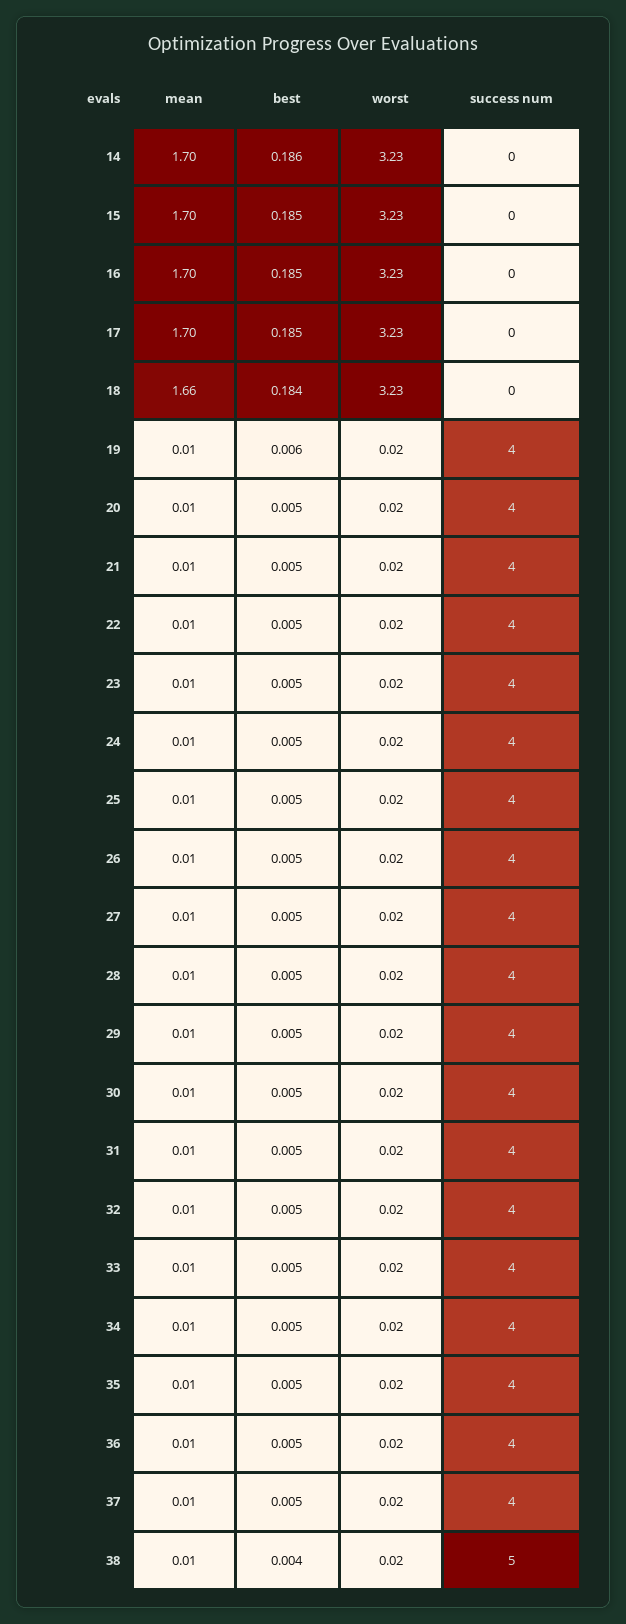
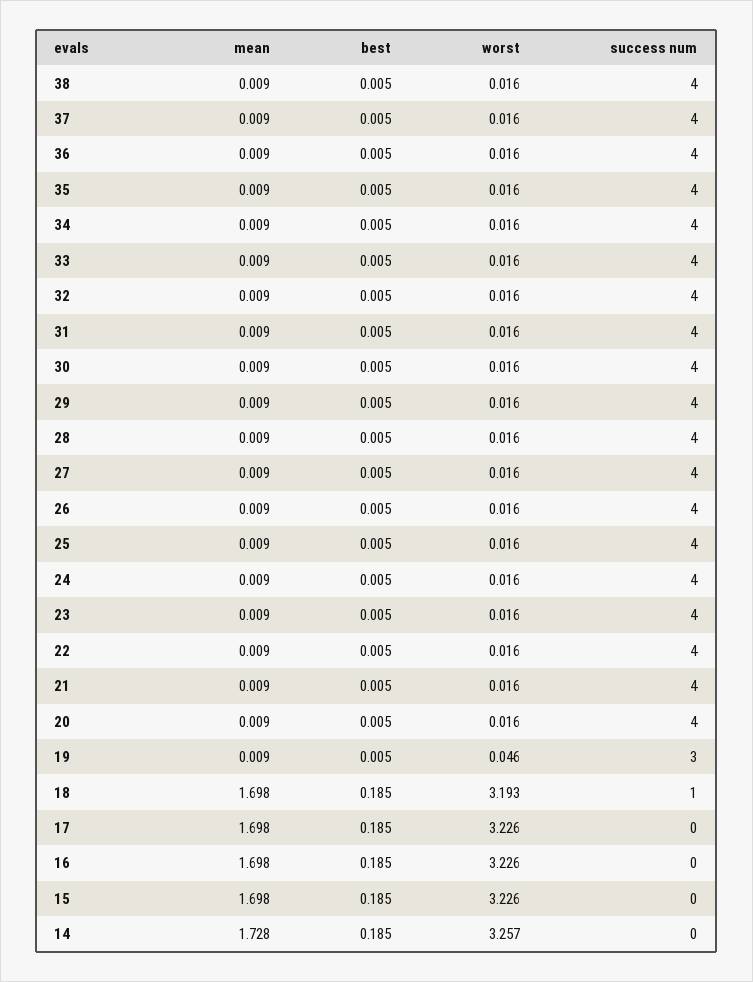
  {
    "mean": {
-     "14": 1.7,
+     "14": 1.728,
      "15": 1.698,
      "16": 1.698,
      "17": 1.698,
-     "18": 1.66,
+     "18": 1.698,
      "19": 0.009,
      "20": 0.009,
      "21": 0.009,
      "22": 0.009,
      "23": 0.009,
      "24": 0.009,
      "25": 0.009,
      "26": 0.009,
      "27": 0.009,
      "28": 0.009,
      "29": 0.009,
      "30": 0.009,
      "31": 0.009,
      "32": 0.009,
      "33": 0.009,
      "34": 0.009,
      "35": 0.009,
      "36": 0.009,
      "37": 0.009,
      "38": 0.009
    },
    "best": {
-     "14": 0.186,
+     "14": 0.185,
      "15": 0.185,
      "16": 0.185,
      "17": 0.185,
-     "18": 0.184,
+     "18": 0.185,
-     "19": 0.006,
+     "19": 0.005,
      "20": 0.005,
      "21": 0.005,
      "22": 0.005,
      "23": 0.005,
      "24": 0.005,
      "25": 0.005,
      "26": 0.005,
      "27": 0.005,
      "28": 0.005,
      "29": 0.005,
      "30": 0.005,
      "31": 0.005,
      "32": 0.005,
      "33": 0.005,
      "34": 0.005,
      "35": 0.005,
      "36": 0.005,
      "37": 0.005,
-     "38": 0.004
+     "38": 0.005
    },
    "worst": {
-     "14": 3.23,
+     "14": 3.257,
      "15": 3.226,
      "16": 3.226,
      "17": 3.226,
-     "18": 3.23,
+     "18": 3.193,
-     "19": 0.02,
+     "19": 0.046,
      "20": 0.016,
      "21": 0.016,
      "22": 0.016,
      "23": 0.016,
      "24": 0.016,
      "25": 0.016,
      "26": 0.016,
      "27": 0.016,
      "28": 0.016,
      "29": 0.016,
      "30": 0.016,
      "31": 0.016,
      "32": 0.016,
      "33": 0.016,
      "34": 0.016,
      "35": 0.016,
      "36": 0.016,
      "37": 0.016,
      "38": 0.016
    },
    "success num": {
      "14": 0,
      "15": 0,
      "16": 0,
      "17": 0,
-     "18": 0,
+     "18": 1,
-     "19": 4,
+     "19": 3,
      "20": 4,
      "21": 4,
      "22": 4,
      "23": 4,
      "24": 4,
      "25": 4,
      "26": 4,
      "27": 4,
      "28": 4,
      "29": 4,
      "30": 4,
      "31": 4,
      "32": 4,
      "33": 4,
      "34": 4,
      "35": 4,
      "36": 4,
      "37": 4,
-     "38": 5
+     "38": 4
    }
  }

